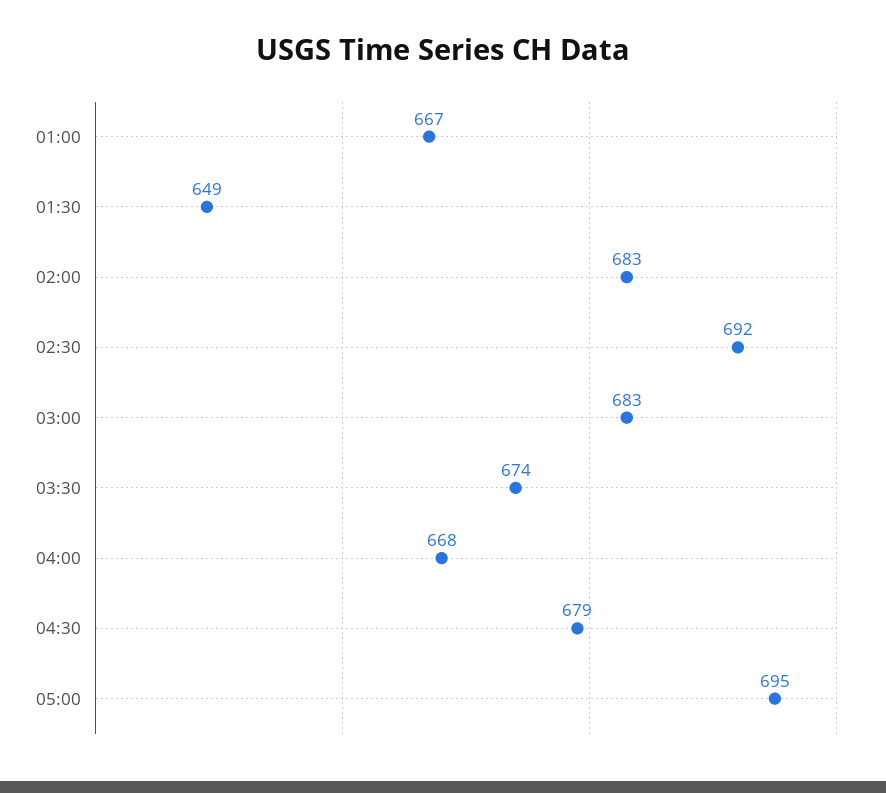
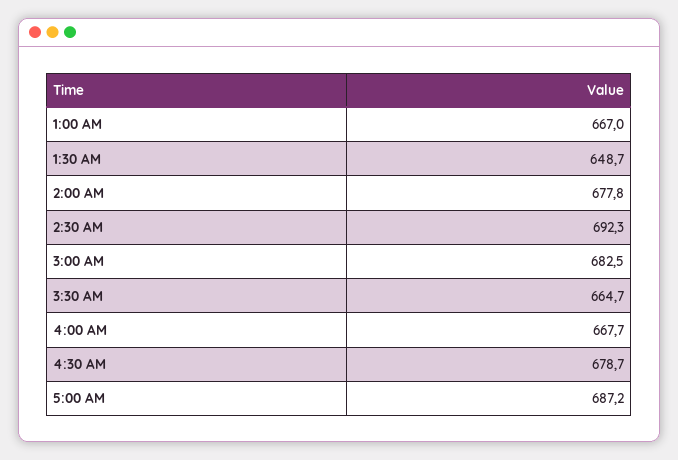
  {
    "01:00": 667,
    "01:30": 648.7,
-   "02:00": 683,
+   "02:00": 677.8,
    "02:30": 692.3,
    "03:00": 682.5,
-   "03:30": 674,
+   "03:30": 664.7,
    "04:00": 667.7,
    "04:30": 678.7,
-   "05:00": 695
+   "05:00": 687.2
  }

